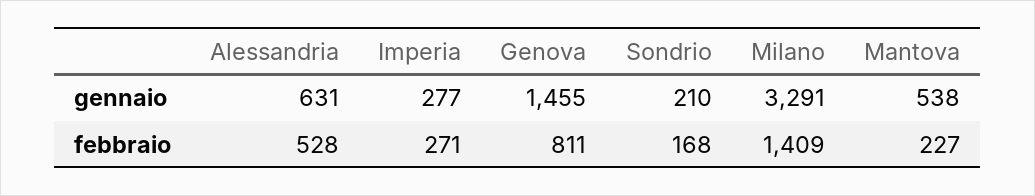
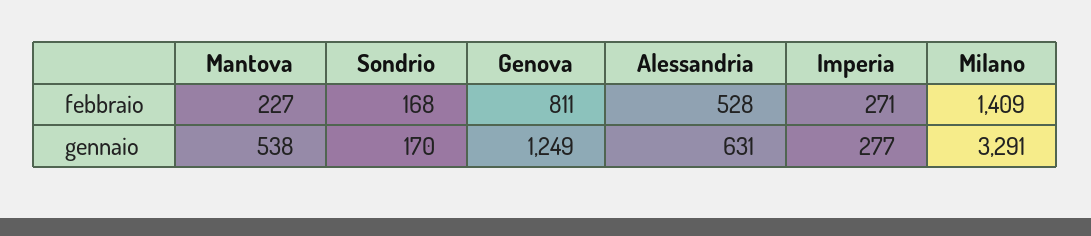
  {
    "Alessandria": {
      "gennaio": 631,
      "febbraio": 528
    },
    "Imperia": {
      "gennaio": 277,
      "febbraio": 271
    },
    "Genova": {
-     "gennaio": 1455,
+     "gennaio": 1249,
      "febbraio": 811
    },
    "Sondrio": {
-     "gennaio": 210,
+     "gennaio": 170,
      "febbraio": 168
    },
    "Milano": {
      "gennaio": 3291,
      "febbraio": 1409
    },
    "Mantova": {
      "gennaio": 538,
      "febbraio": 227
    }
  }

